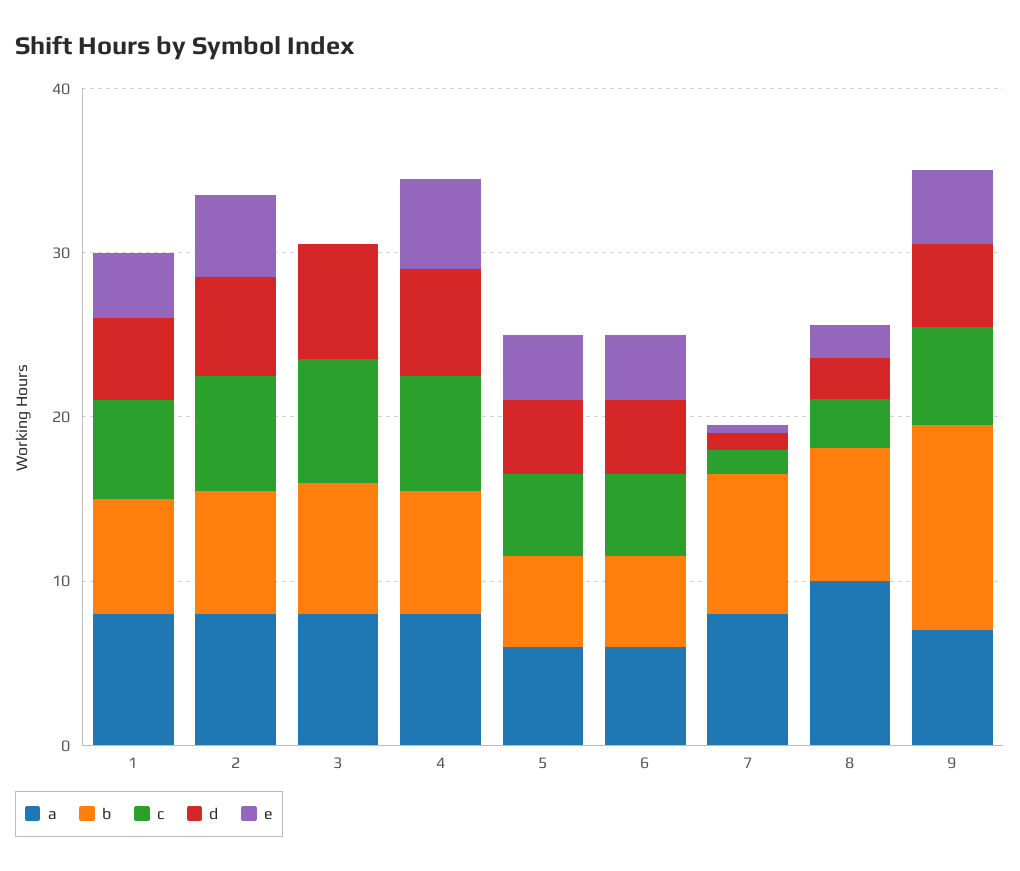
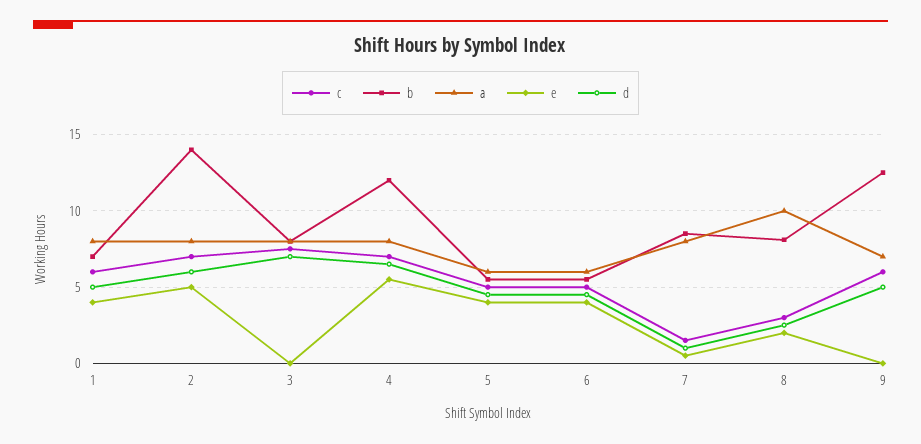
  {
    "a": {
      "1": 8,
      "2": 8,
      "3": 8,
      "4": 8,
      "5": 6,
      "6": 6,
      "7": 8,
      "8": 10,
      "9": 7
    },
    "b": {
      "1": 7,
-     "2": 8,
+     "2": 14,
      "3": 8,
-     "4": 8,
+     "4": 12,
      "5": 5.5,
      "6": 5.5,
      "7": 8.5,
      "8": 8,
      "9": 12.5
    },
    "c": {
      "1": 6,
      "2": 7,
      "3": 7.5,
      "4": 7,
      "5": 5,
      "6": 5,
      "7": 1.5,
      "8": 3,
      "9": 6
    },
    "d": {
      "1": 5,
      "2": 6,
      "3": 7,
      "4": 6.5,
      "5": 4.5,
      "6": 4.5,
      "7": 1,
      "8": 2.5,
      "9": 5
    },
    "e": {
      "1": 4,
      "2": 5,
      "3": 0,
      "4": 5.5,
      "5": 4,
      "6": 4,
      "7": 0.5,
      "8": 2,
-     "9": 4
+     "9": 0
    }
  }

